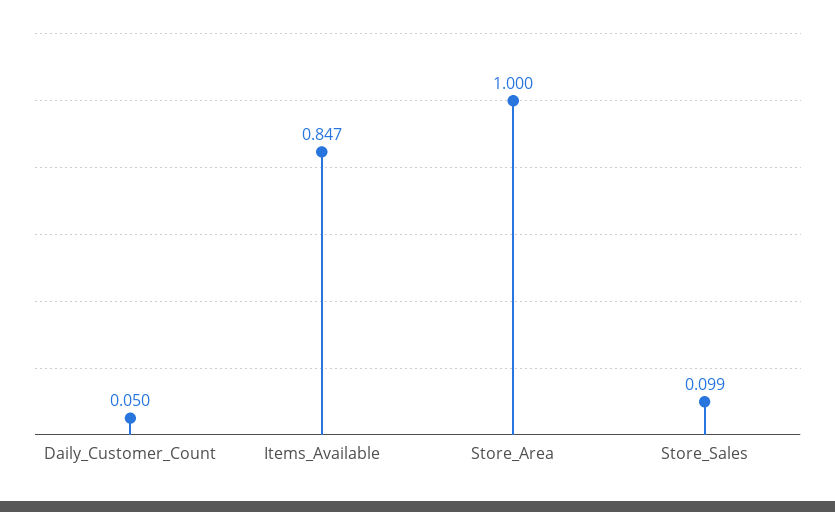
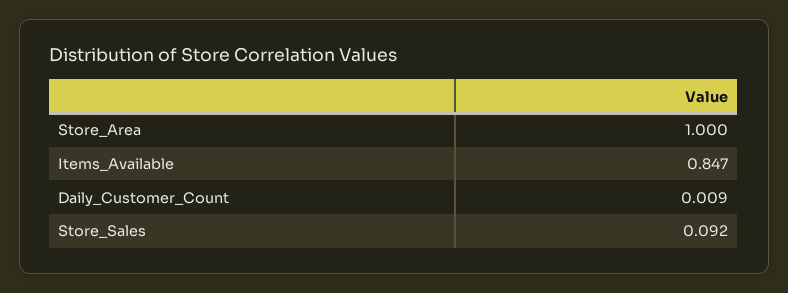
  {
-   "Daily_Customer_Count": 0.05,
+   "Daily_Customer_Count": 0.009,
    "Items_Available": 0.847,
    "Store_Area": 1,
-   "Store_Sales": 0.099
+   "Store_Sales": 0.092
  }

